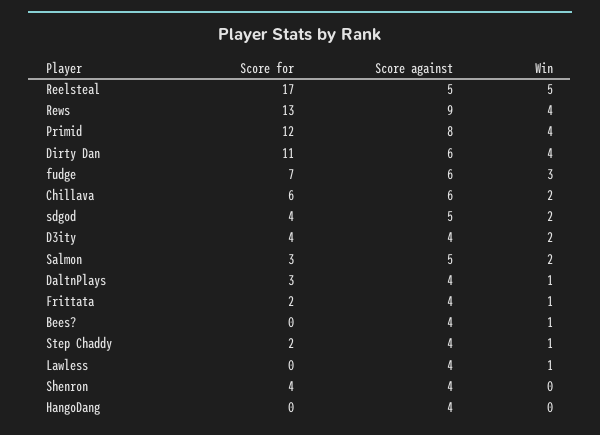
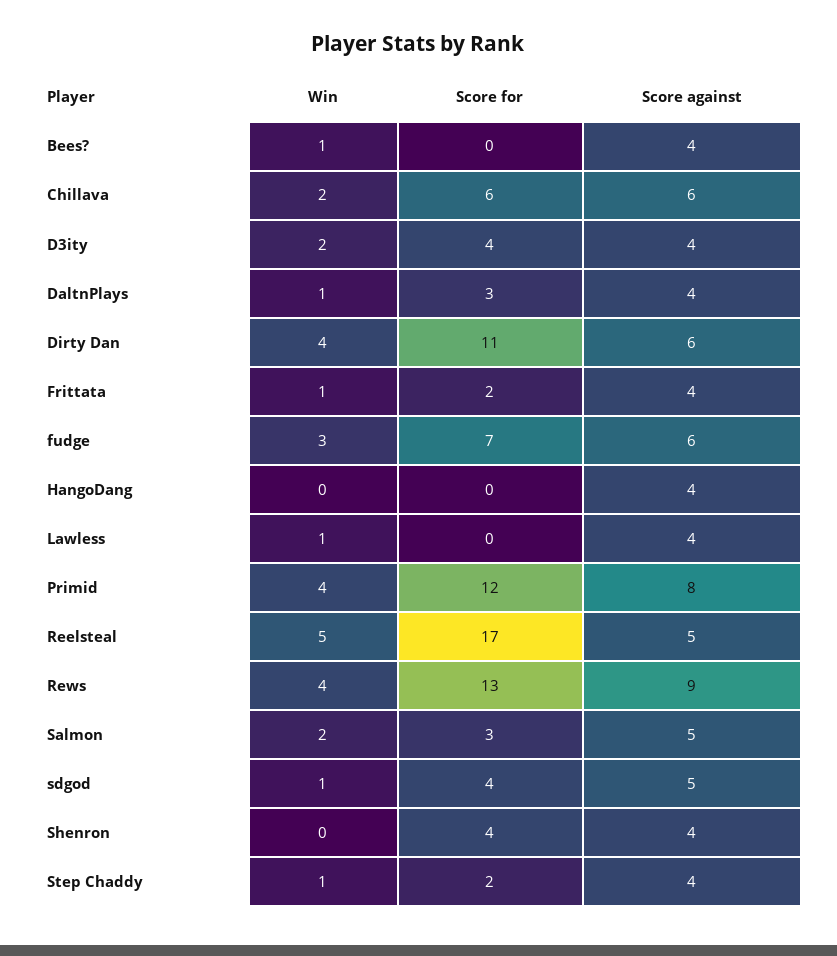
  {
    "Score for": {
      "Reelsteal": 17,
      "Rews": 13,
      "Primid": 12,
      "Dirty Dan": 11,
      "fudge": 7,
      "Chillava": 6,
      "sdgod": 4,
      "D3ity": 4,
      "Salmon": 3,
      "DaltnPlays": 3,
      "Frittata": 2,
      "Bees?": 0,
      "Step Chaddy": 2,
      "Lawless": 0,
      "Shenron": 4,
      "HangoDang": 0
    },
    "Score against": {
      "Reelsteal": 5,
      "Rews": 9,
      "Primid": 8,
      "Dirty Dan": 6,
      "fudge": 6,
      "Chillava": 6,
      "sdgod": 5,
      "D3ity": 4,
      "Salmon": 5,
      "DaltnPlays": 4,
      "Frittata": 4,
      "Bees?": 4,
      "Step Chaddy": 4,
      "Lawless": 4,
      "Shenron": 4,
      "HangoDang": 4
    },
    "Win": {
      "Reelsteal": 5,
      "Rews": 4,
      "Primid": 4,
      "Dirty Dan": 4,
      "fudge": 3,
      "Chillava": 2,
-     "sdgod": 2,
+     "sdgod": 1,
      "D3ity": 2,
      "Salmon": 2,
      "DaltnPlays": 1,
      "Frittata": 1,
      "Bees?": 1,
      "Step Chaddy": 1,
      "Lawless": 1,
      "Shenron": 0,
      "HangoDang": 0
    }
  }

